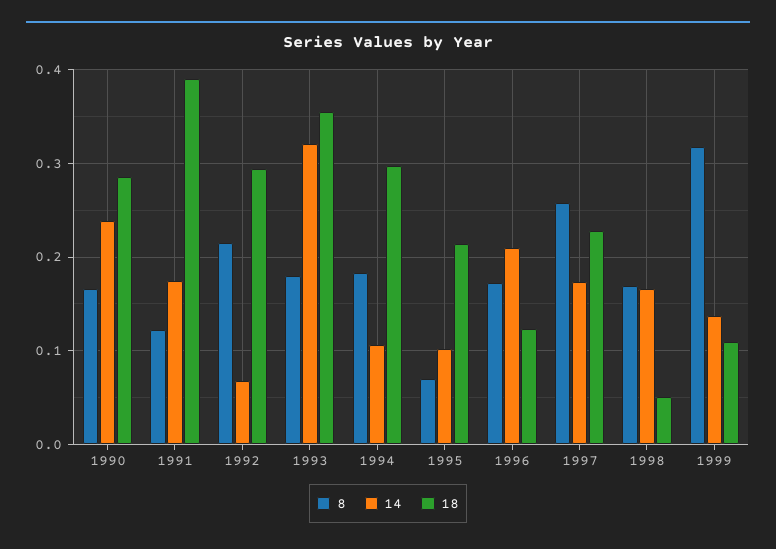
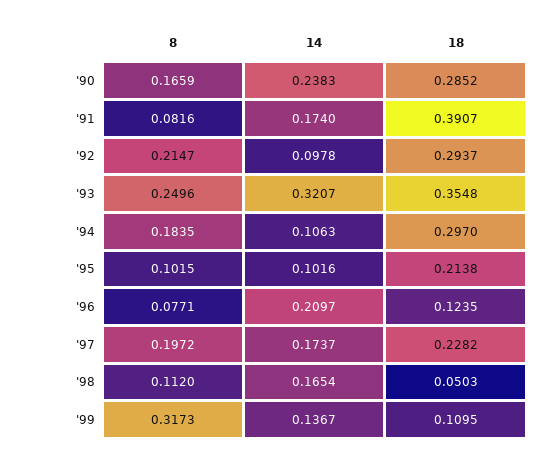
  {
    "8": {
      "1990": 0.1659,
-     "1991": 0.12,
+     "1991": 0.0816,
      "1992": 0.2147,
-     "1993": 0.18,
+     "1993": 0.2496,
      "1994": 0.1835,
-     "1995": 0.07,
+     "1995": 0.1015,
-     "1996": 0.17,
+     "1996": 0.0771,
-     "1997": 0.26,
+     "1997": 0.1972,
-     "1998": 0.17,
+     "1998": 0.112,
      "1999": 0.3173
    },
    "14": {
      "1990": 0.2383,
      "1991": 0.174,
-     "1992": 0.07,
+     "1992": 0.0978,
      "1993": 0.3207,
      "1994": 0.1063,
      "1995": 0.1016,
      "1996": 0.2097,
      "1997": 0.1737,
      "1998": 0.1654,
      "1999": 0.1367
    },
    "18": {
      "1990": 0.2852,
      "1991": 0.3907,
      "1992": 0.2937,
      "1993": 0.3548,
      "1994": 0.297,
      "1995": 0.2138,
      "1996": 0.1235,
      "1997": 0.2282,
      "1998": 0.0503,
      "1999": 0.1095
    }
  }

